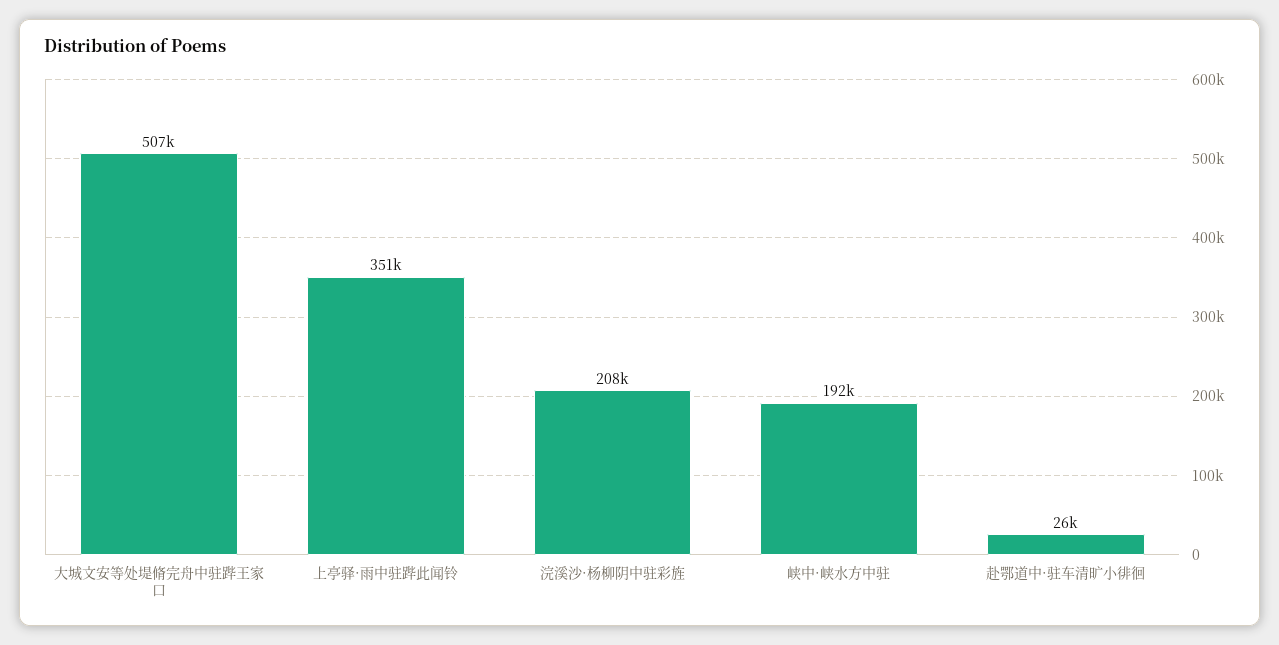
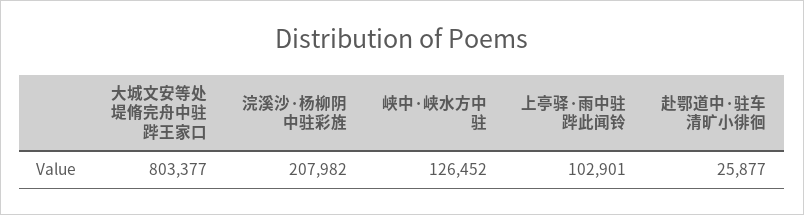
  {
-   "大城文安等处堤脩完舟中驻跸王家口": 507000,
+   "大城文安等处堤脩完舟中驻跸王家口": 803377,
-   "上亭驿·雨中驻跸此闻铃": 351000,
+   "上亭驿·雨中驻跸此闻铃": 102901,
    "浣溪沙·杨柳阴中驻彩旌": 207982,
-   "峡中·峡水方中驻": 192000,
+   "峡中·峡水方中驻": 126452,
    "赴鄂道中·驻车清旷小徘徊": 25877
  }

